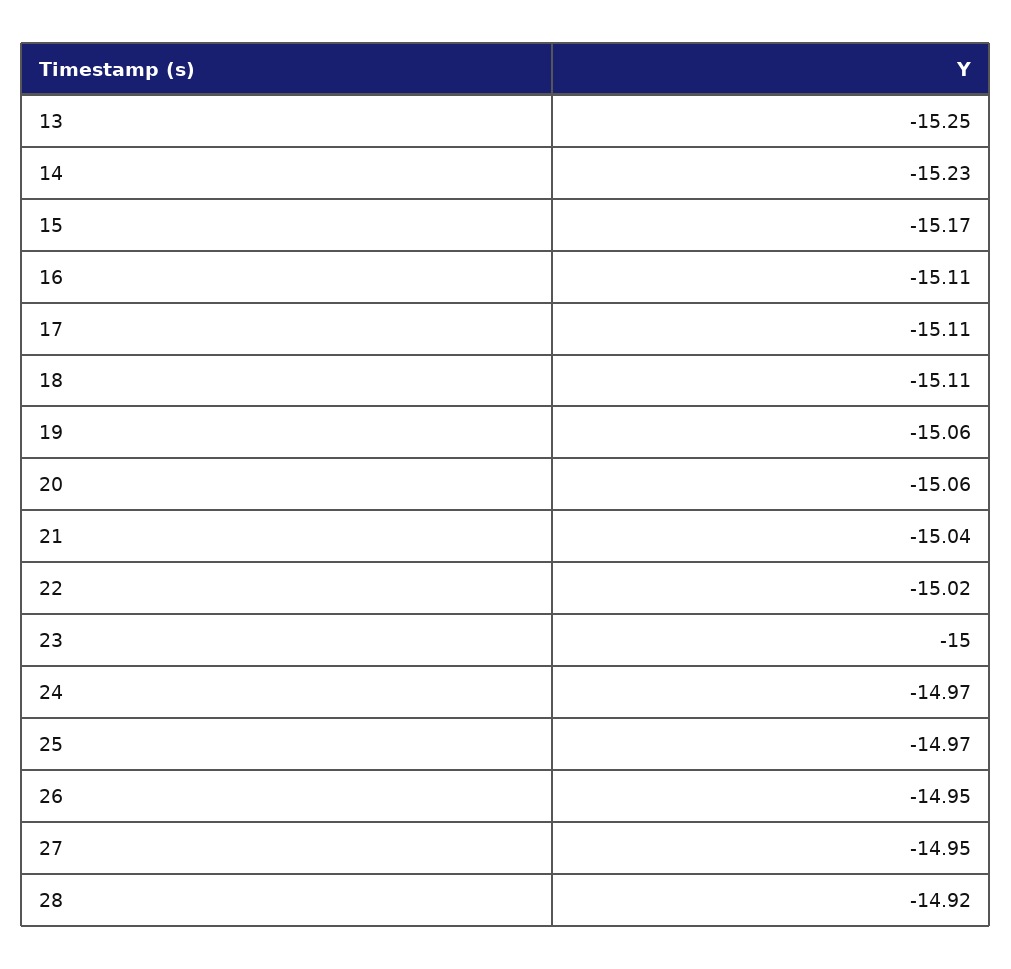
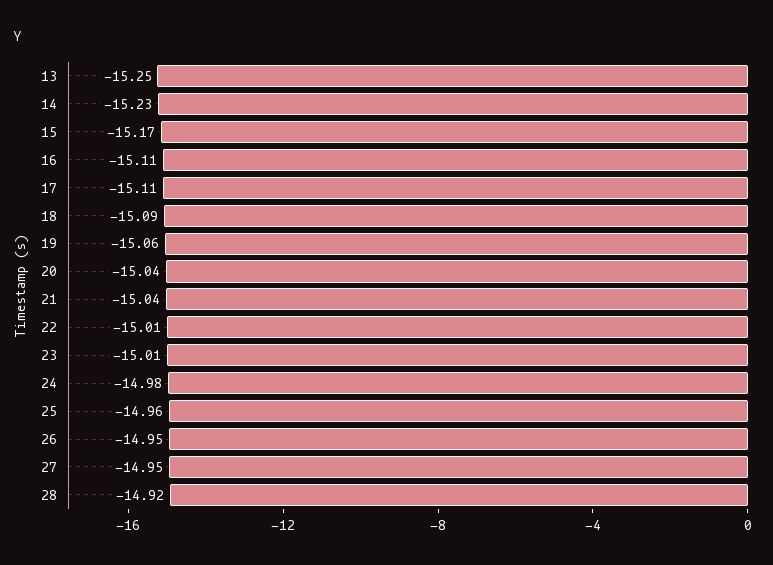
  {
    "13": -15.25,
    "14": -15.23,
    "15": -15.17,
    "16": -15.11,
    "17": -15.11,
-   "18": -15.11,
+   "18": -15.09,
    "19": -15.06,
-   "20": -15.06,
+   "20": -15.04,
    "21": -15.04,
-   "22": -15.02,
+   "22": -15.01,
-   "23": -15,
+   "23": -15.01,
-   "24": -14.97,
+   "24": -14.98,
-   "25": -14.97,
+   "25": -14.96,
    "26": -14.95,
    "27": -14.95,
    "28": -14.92
  }

